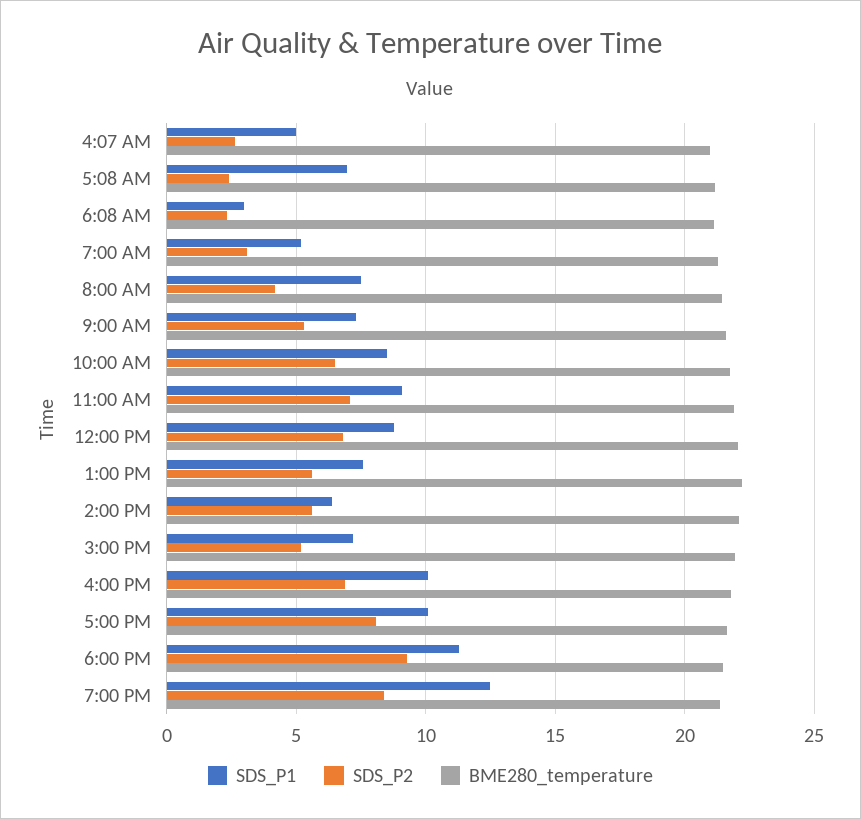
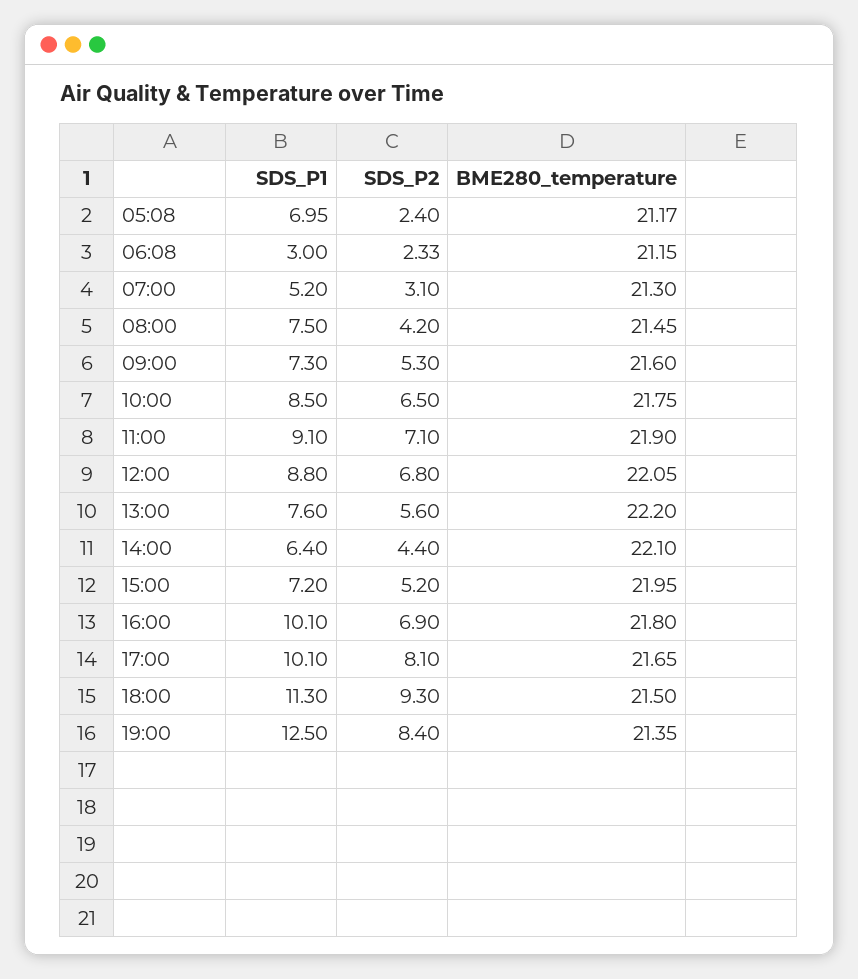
  {
    "SDS_P1": {
-     "4:07 AM": 5,
      "5:08 AM": 6.95,
      "6:08 AM": 3,
      "7:00 AM": 5.2,
      "8:00 AM": 7.5,
      "9:00 AM": 7.3,
      "10:00 AM": 8.5,
      "11:00 AM": 9.1,
      "12:00 PM": 8.8,
      "1:00 PM": 7.6,
      "2:00 PM": 6.4,
      "3:00 PM": 7.2,
      "4:00 PM": 10.1,
      "5:00 PM": 10.1,
      "6:00 PM": 11.3,
      "7:00 PM": 12.5
    },
    "SDS_P2": {
-     "4:07 AM": 2.5,
      "5:08 AM": 2.4,
      "6:08 AM": 2.33,
      "7:00 AM": 3.1,
      "8:00 AM": 4.2,
      "9:00 AM": 5.3,
      "10:00 AM": 6.5,
      "11:00 AM": 7.1,
      "12:00 PM": 6.8,
      "1:00 PM": 5.6,
-     "2:00 PM": 5.5,
+     "2:00 PM": 4.4,
      "3:00 PM": 5.2,
      "4:00 PM": 6.9,
      "5:00 PM": 8.1,
      "6:00 PM": 9.3,
      "7:00 PM": 8.4
    },
    "BME280_temperature": {
-     "4:07 AM": 21,
      "5:08 AM": 21.17,
      "6:08 AM": 21.15,
      "7:00 AM": 21.3,
      "8:00 AM": 21.45,
      "9:00 AM": 21.6,
      "10:00 AM": 21.75,
      "11:00 AM": 21.9,
      "12:00 PM": 22.05,
      "1:00 PM": 22.2,
      "2:00 PM": 22.1,
      "3:00 PM": 21.95,
      "4:00 PM": 21.8,
      "5:00 PM": 21.65,
      "6:00 PM": 21.5,
      "7:00 PM": 21.35
    }
  }

